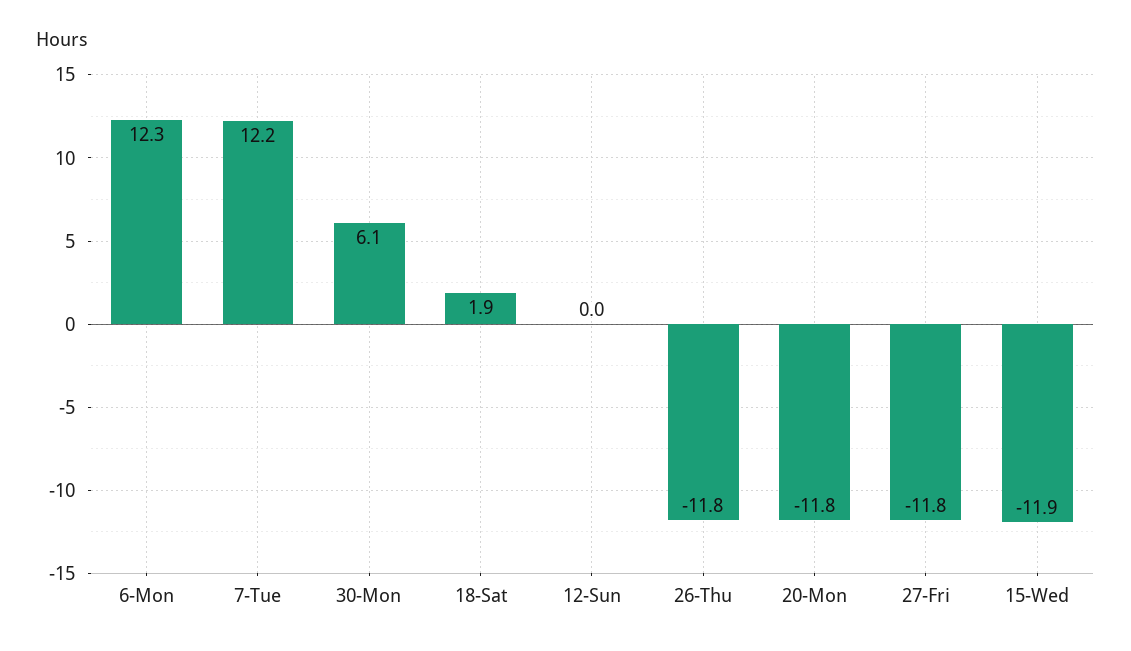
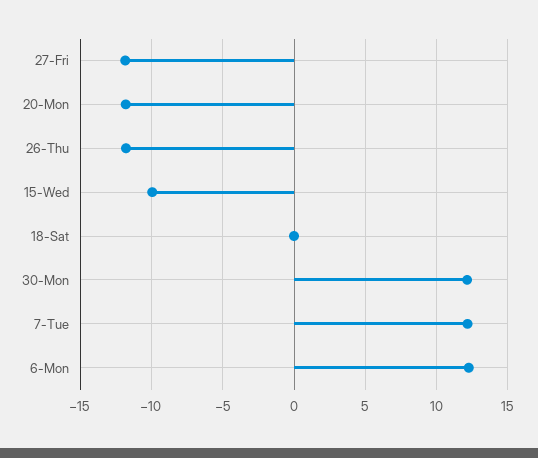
  {
    "6-Mon": 12.3,
    "7-Tue": 12.2,
-   "30-Mon": 6.1,
+   "30-Mon": 12,
-   "18-Sat": 1.9,
+   "18-Sat": 0,
-   "12-Sun": 0,
    "26-Thu": -11.8,
    "20-Mon": -11.8,
    "27-Fri": -11.8,
-   "15-Wed": -11.9
+   "15-Wed": -10
  }

